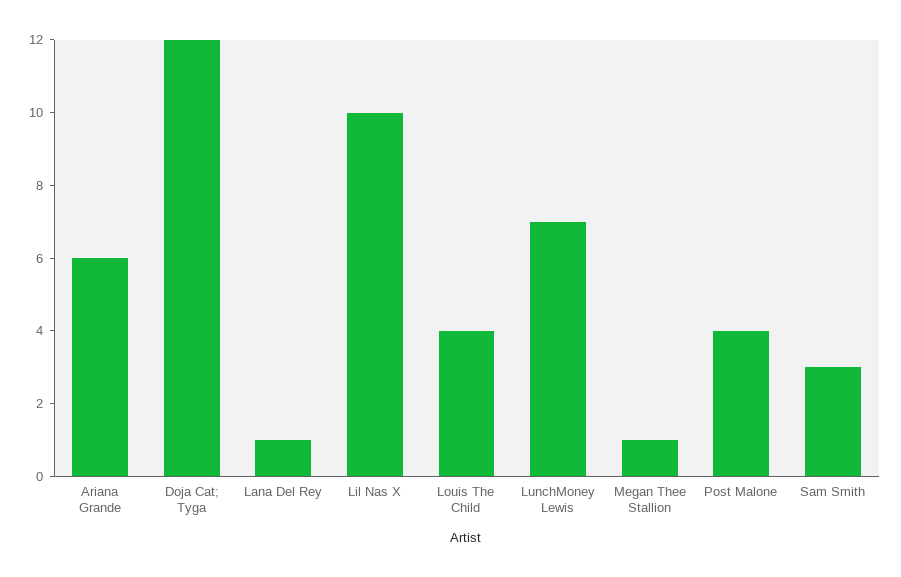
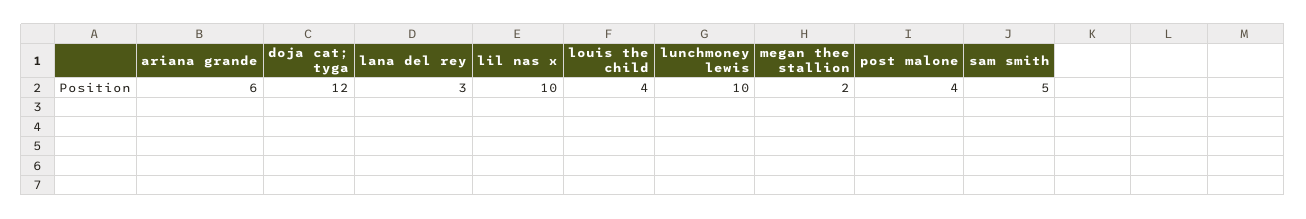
  {
    "Ariana Grande": 6,
    "Doja Cat; Tyga": 12,
-   "Lana Del Rey": 1,
+   "Lana Del Rey": 3,
    "Lil Nas X": 10,
    "Louis The Child": 4,
-   "LunchMoney Lewis": 7,
+   "LunchMoney Lewis": 10,
-   "Megan Thee Stallion": 1,
+   "Megan Thee Stallion": 2,
    "Post Malone": 4,
-   "Sam Smith": 3
+   "Sam Smith": 5
  }

